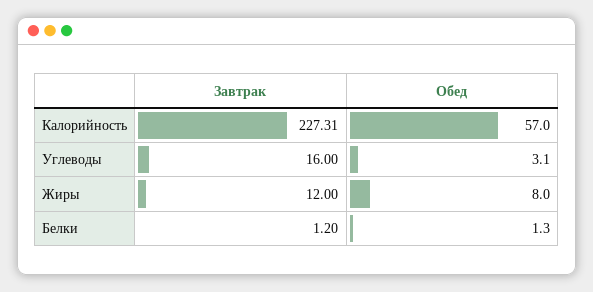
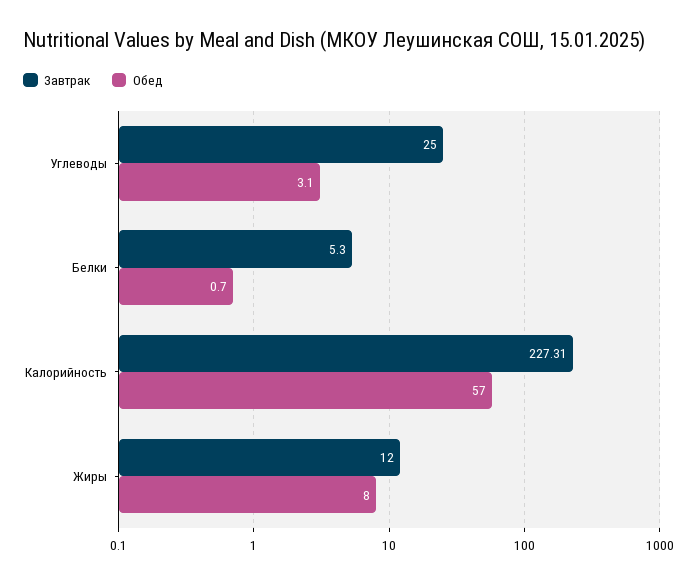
  {
    "Завтрак": {
      "Калорийность": 227.31,
-     "Углеводы": 16,
+     "Углеводы": 25,
      "Жиры": 12,
-     "Белки": 1.2
+     "Белки": 5.3
    },
    "Обед": {
      "Калорийность": 57,
      "Углеводы": 3.1,
      "Жиры": 8,
-     "Белки": 1.3
+     "Белки": 0.7
    }
  }

